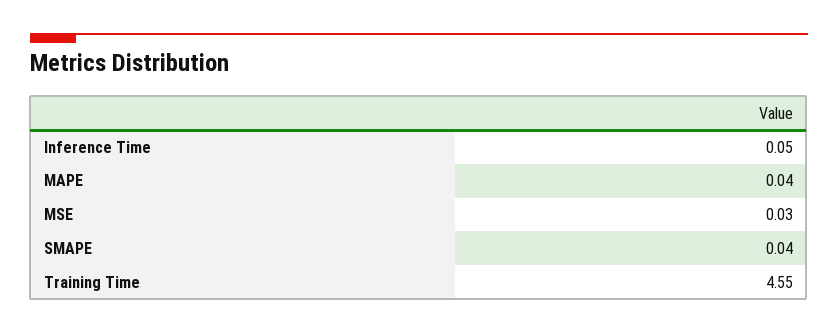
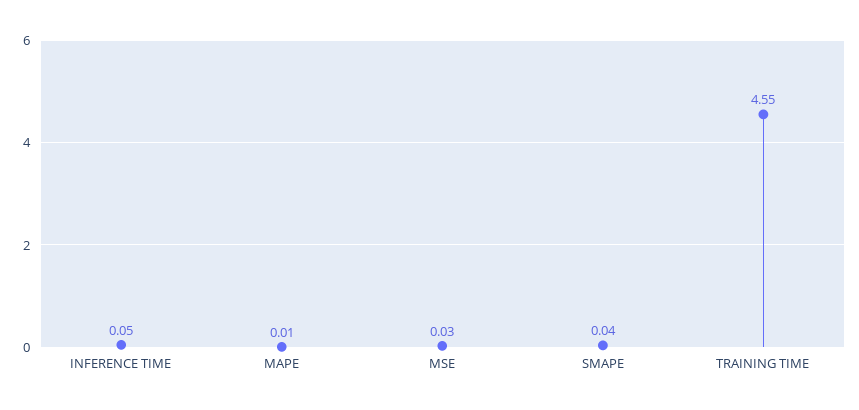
  {
    "Inference Time": 0.05,
-   "MAPE": 0.04,
+   "MAPE": 0.01,
    "MSE": 0.03,
    "SMAPE": 0.04,
    "Training Time": 4.55
  }

